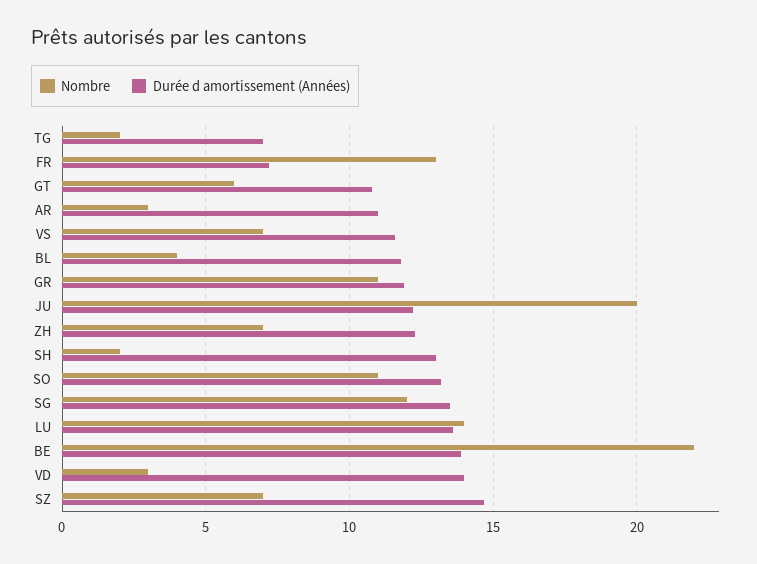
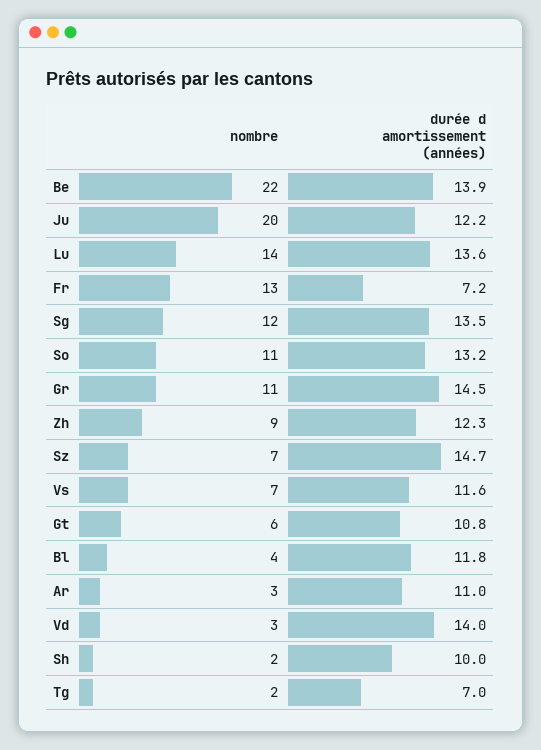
  {
    "Nombre": {
      "TG": 2,
      "FR": 13,
      "GT": 6,
      "AR": 3,
      "VS": 7,
      "BL": 4,
      "GR": 11,
      "JU": 20,
-     "ZH": 7,
+     "ZH": 9,
      "SH": 2,
      "SO": 11,
      "SG": 12,
      "LU": 14,
      "BE": 22,
      "VD": 3,
      "SZ": 7
    },
    "Durée d amortissement (Années)": {
      "TG": 7,
      "FR": 7.2,
      "GT": 10.8,
      "AR": 11,
      "VS": 11.6,
      "BL": 11.8,
-     "GR": 12,
+     "GR": 14.5,
      "JU": 12.2,
      "ZH": 12.3,
-     "SH": 13,
+     "SH": 10,
      "SO": 13.2,
      "SG": 13.5,
      "LU": 13.6,
      "BE": 13.9,
      "VD": 14,
      "SZ": 14.7
    }
  }

